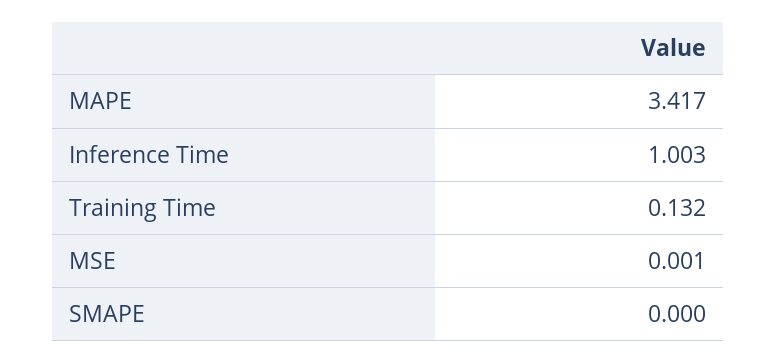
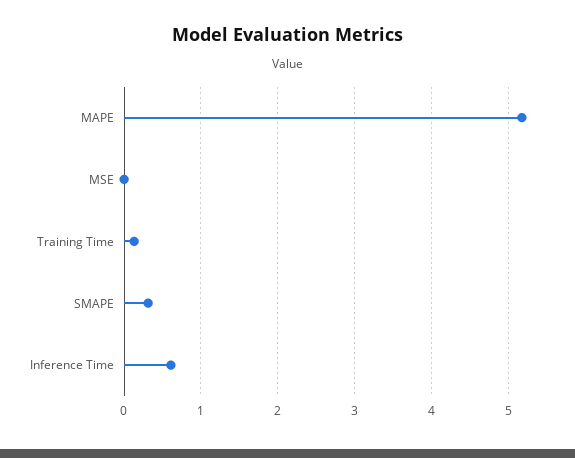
  {
-   "MAPE": 3.417,
+   "MAPE": 5.2,
-   "Inference Time": 1.003,
+   "Inference Time": 0.6,
    "Training Time": 0.132,
    "MSE": 0.001,
-   "SMAPE": 0
+   "SMAPE": 0.3
  }

